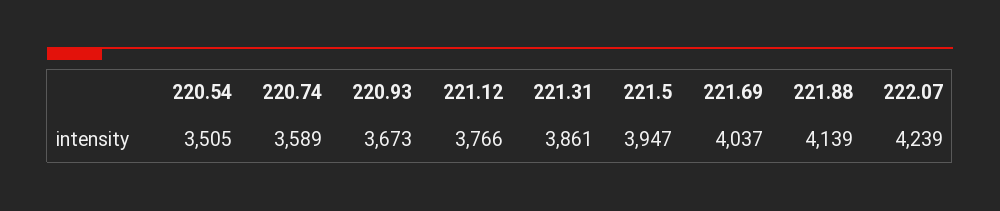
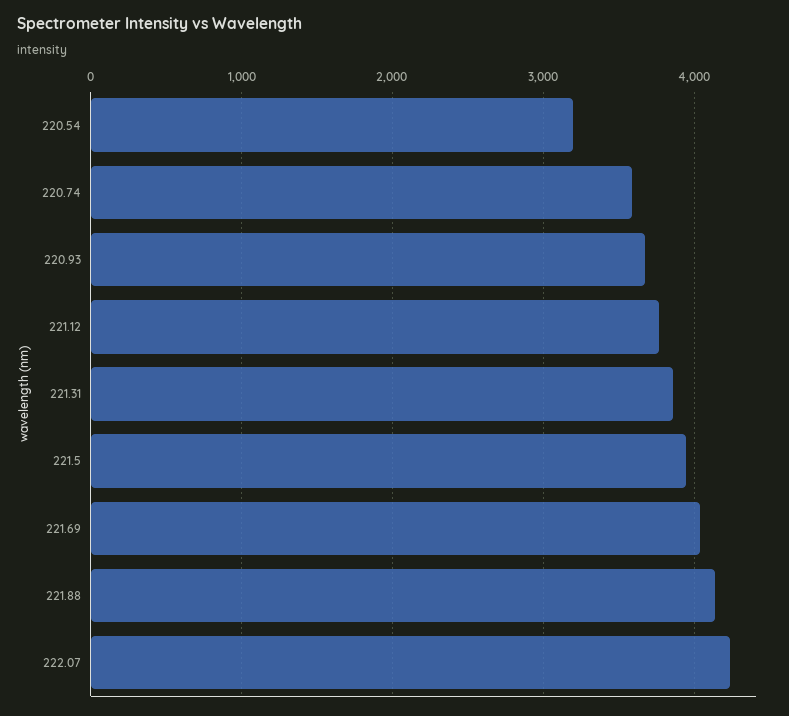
  {
-   "220.54": 3505,
+   "220.54": 3200,
    "220.74": 3589,
    "220.93": 3673,
    "221.12": 3766,
    "221.31": 3861,
    "221.5": 3947,
    "221.69": 4037,
    "221.88": 4139,
    "222.07": 4239
  }

